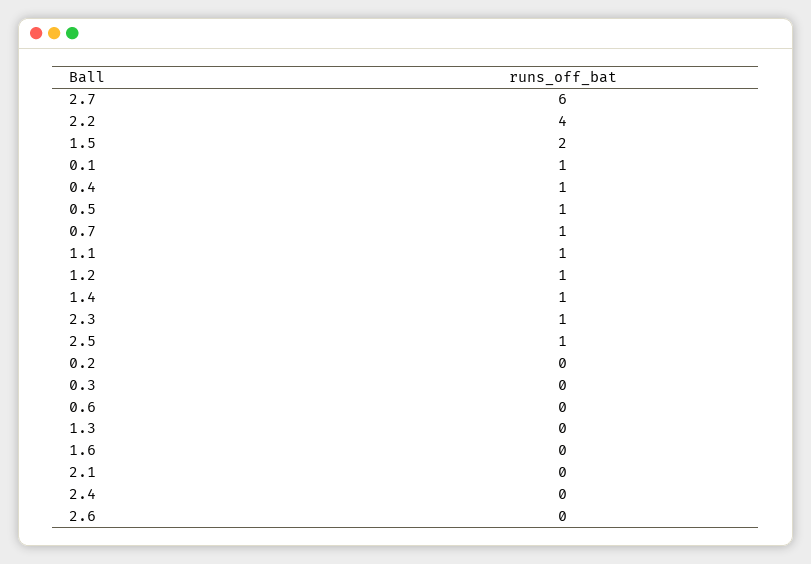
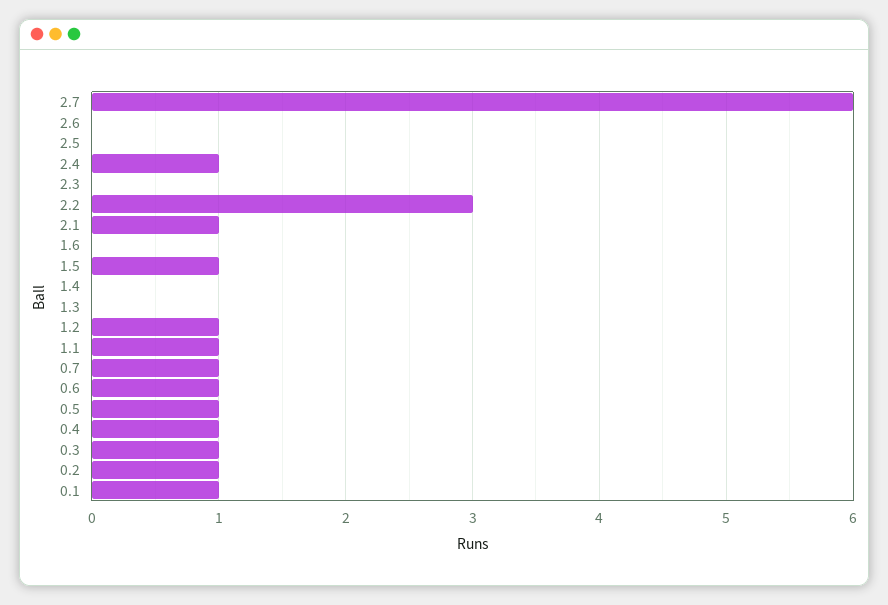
  {
    "2.7": 6,
-   "2.2": 4,
+   "2.2": 3,
-   "1.5": 2,
+   "1.5": 1,
    "0.1": 1,
    "0.4": 1,
    "0.5": 1,
    "0.7": 1,
    "1.1": 1,
    "1.2": 1,
-   "1.4": 1,
+   "1.4": 0,
-   "2.3": 1,
+   "2.3": 0,
-   "2.5": 1,
+   "2.5": 0,
-   "0.2": 0,
+   "0.2": 1,
-   "0.3": 0,
+   "0.3": 1,
-   "0.6": 0,
+   "0.6": 1,
    "1.3": 0,
    "1.6": 0,
-   "2.1": 0,
+   "2.1": 1,
-   "2.4": 0,
+   "2.4": 1,
    "2.6": 0
  }

